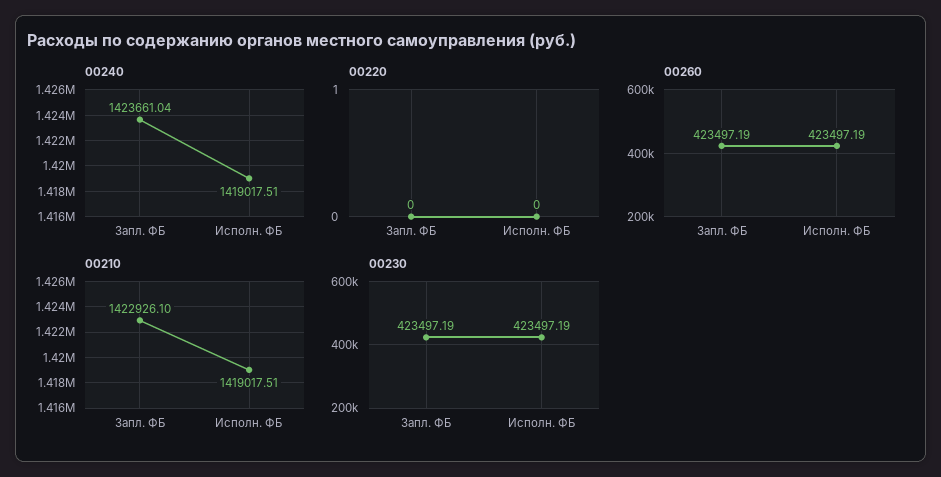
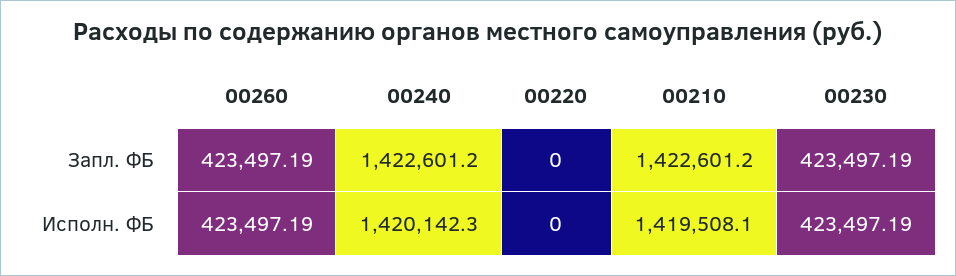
  {
    "00240": {
-     "Запл. ФБ": 1423661.04,
+     "Запл. ФБ": 1422601.2,
-     "Исполн. ФБ": 1419017.51
+     "Исполн. ФБ": 1420142.3
    },
    "00220": {
      "Запл. ФБ": 0,
      "Исполн. ФБ": 0
    },
    "00260": {
      "Запл. ФБ": 423497.19,
      "Исполн. ФБ": 423497.19
    },
    "00210": {
-     "Запл. ФБ": 1422926.1,
+     "Запл. ФБ": 1422601.2,
-     "Исполн. ФБ": 1419017.51
+     "Исполн. ФБ": 1419508.1
    },
    "00230": {
      "Запл. ФБ": 423497.19,
      "Исполн. ФБ": 423497.19
    }
  }

